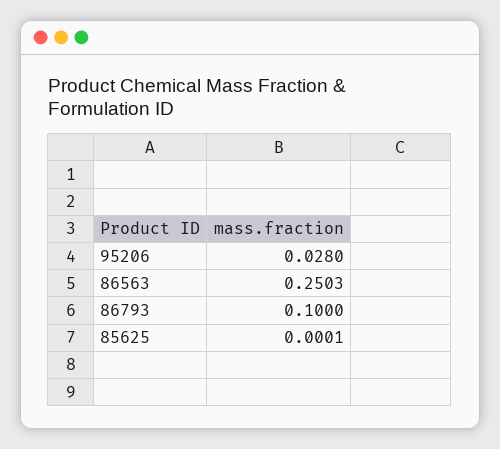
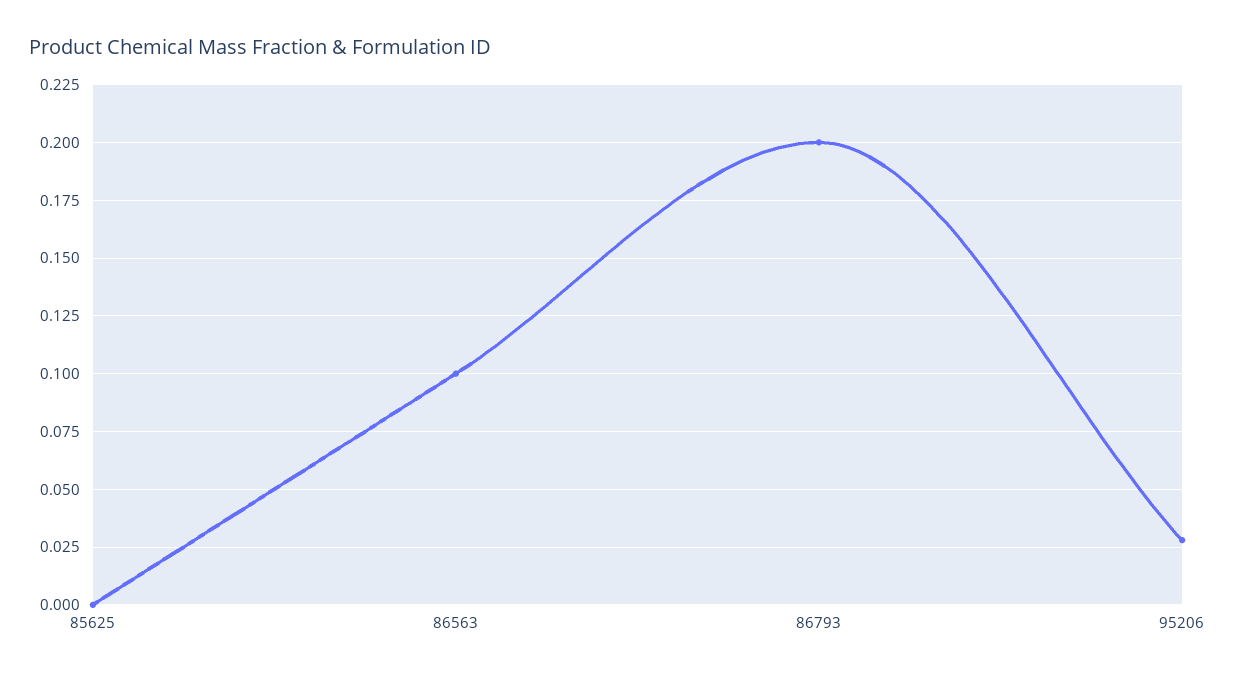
  {
    "95206": 0.028,
-   "86563": 0.2503,
+   "86563": 0.1,
-   "86793": 0.1,
+   "86793": 0.2,
    "85625": 0.0001
  }

